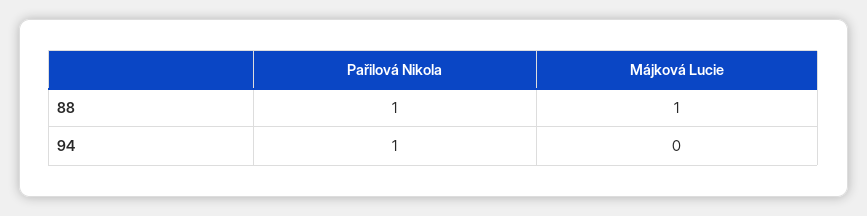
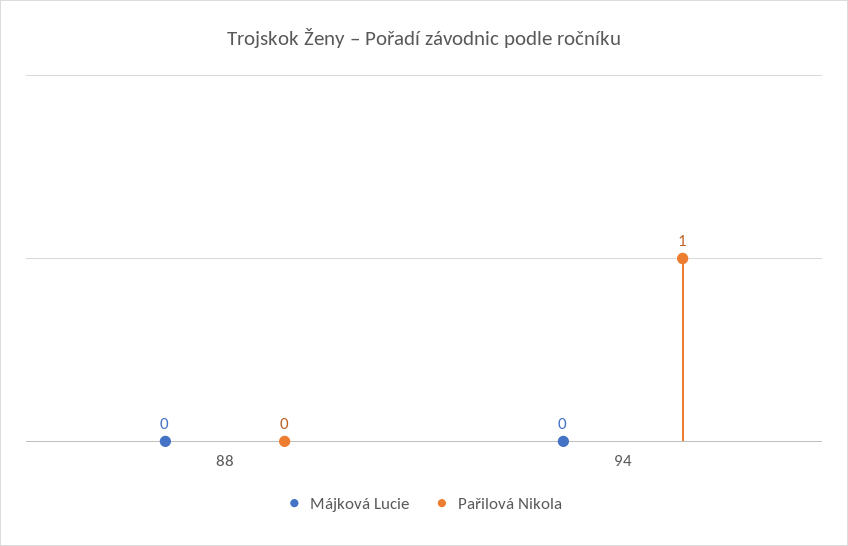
  {
    "Pařilová Nikola": {
-     "88": 1,
+     "88": 0,
      "94": 1
    },
    "Májková Lucie": {
-     "88": 1,
+     "88": 0,
      "94": 0
    }
  }

